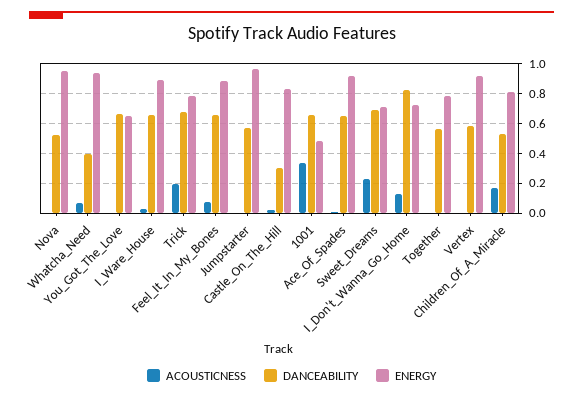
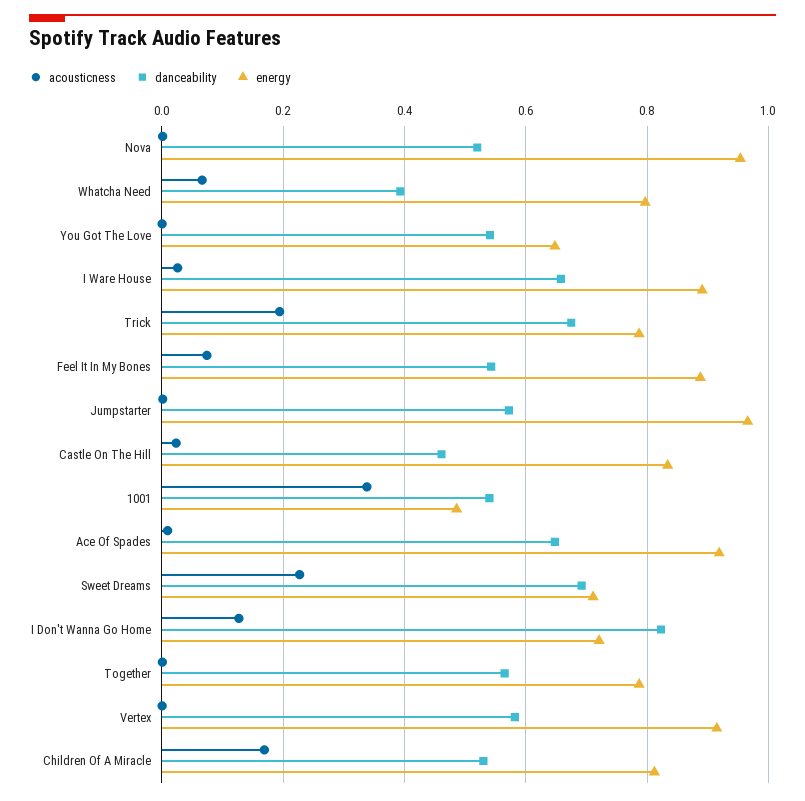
  {
    "ACOUSTICNESS": {
      "Nova": 0,
      "Whatcha_Need": 0.06,
      "You_Got_The_Love": 0,
      "I_Ware_House": 0.02,
      "Trick": 0.2,
      "Feel_It_In_My_Bones": 0.08,
      "Jumpstarter": 0,
      "Castle_On_The_Hill": 0.02,
      "1001": 0.34,
      "Ace_Of_Spades": 0,
      "Sweet_Dreams": 0.22,
      "I_Don't_Wanna_Go_Home": 0.12,
      "Together": 0,
      "Vertex": 0,
      "Children_Of_A_Miracle": 0.16
    },
    "DANCEABILITY": {
      "Nova": 0.52,
      "Whatcha_Need": 0.4,
-     "You_Got_The_Love": 0.65,
+     "You_Got_The_Love": 0.54,
      "I_Ware_House": 0.66,
      "Trick": 0.68,
-     "Feel_It_In_My_Bones": 0.65,
+     "Feel_It_In_My_Bones": 0.54,
      "Jumpstarter": 0.58,
-     "Castle_On_The_Hill": 0.3,
+     "Castle_On_The_Hill": 0.46,
-     "1001": 0.65,
+     "1001": 0.54,
      "Ace_Of_Spades": 0.64,
      "Sweet_Dreams": 0.7,
      "I_Don't_Wanna_Go_Home": 0.82,
      "Together": 0.56,
      "Vertex": 0.58,
      "Children_Of_A_Miracle": 0.54
    },
    "ENERGY": {
      "Nova": 0.96,
-     "Whatcha_Need": 0.95,
+     "Whatcha_Need": 0.8,
      "You_Got_The_Love": 0.64,
      "I_Ware_House": 0.9,
      "Trick": 0.78,
      "Feel_It_In_My_Bones": 0.88,
      "Jumpstarter": 0.96,
      "Castle_On_The_Hill": 0.84,
      "1001": 0.48,
      "Ace_Of_Spades": 0.92,
      "Sweet_Dreams": 0.72,
      "I_Don't_Wanna_Go_Home": 0.72,
      "Together": 0.78,
      "Vertex": 0.92,
      "Children_Of_A_Miracle": 0.82
    }
  }

